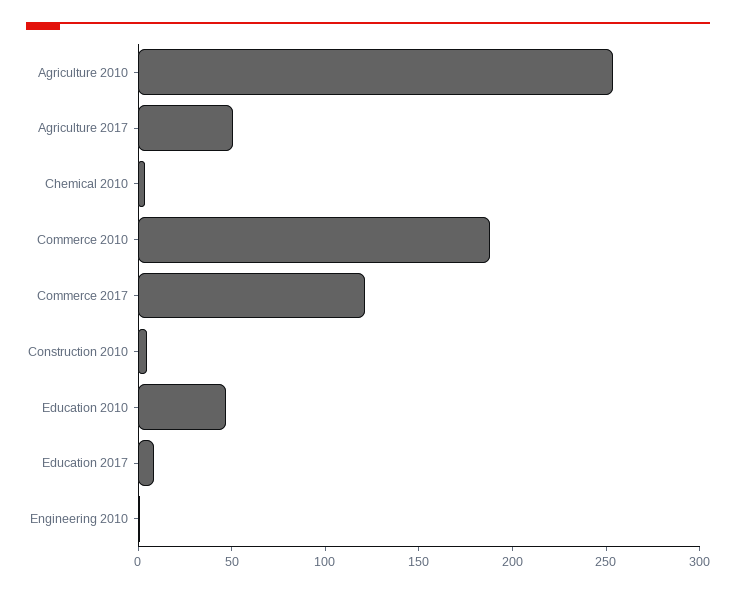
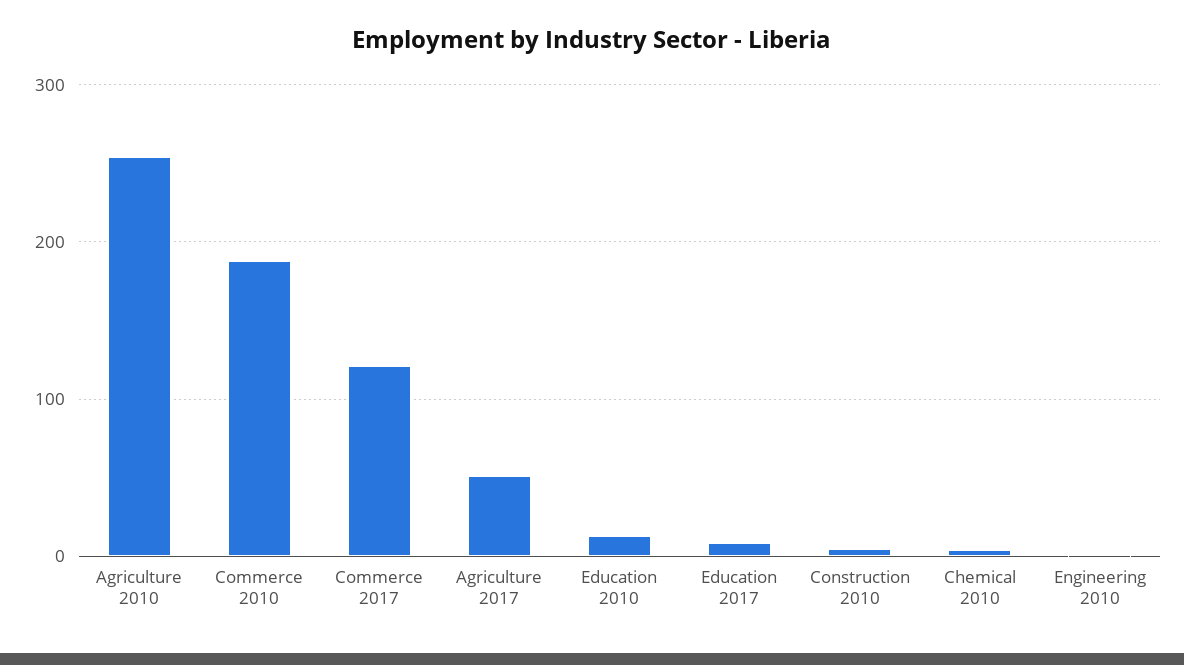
  {
    "Agriculture 2010": 250,
    "Agriculture 2017": 50,
    "Chemical 2010": 0,
    "Commerce 2010": 190,
    "Commerce 2017": 120,
    "Construction 2010": 0,
-   "Education 2010": 50,
+   "Education 2010": 10,
    "Education 2017": 10,
    "Engineering 2010": 0
  }

